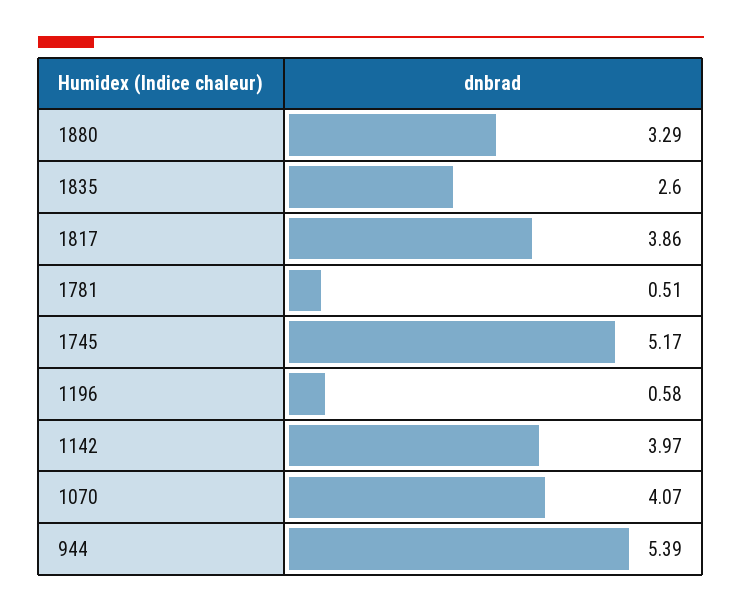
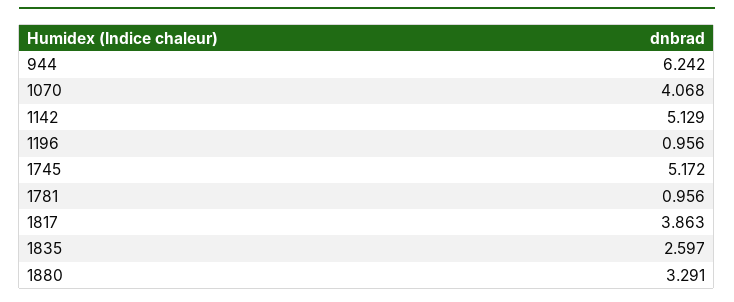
  {
    "1880": 3.291,
    "1835": 2.597,
    "1817": 3.863,
-   "1781": 0.51,
+   "1781": 0.956,
    "1745": 5.172,
-   "1196": 0.58,
+   "1196": 0.956,
-   "1142": 3.97,
+   "1142": 5.129,
    "1070": 4.068,
-   "944": 5.39
+   "944": 6.242
  }

